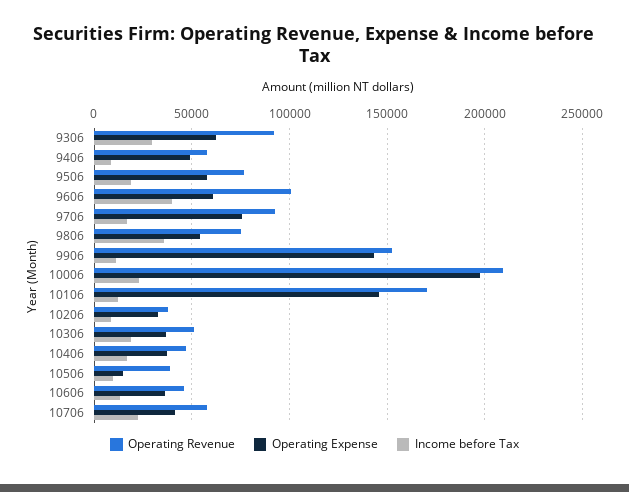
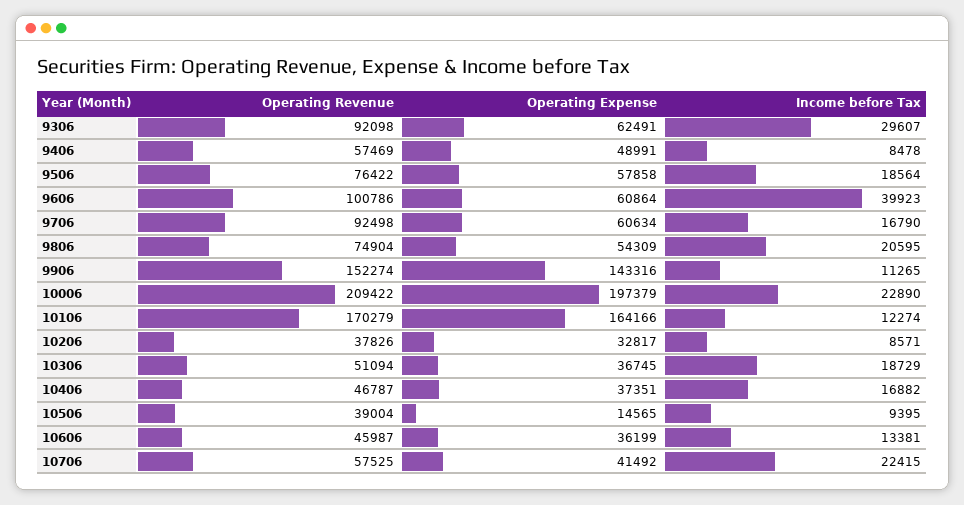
  {
    "Operating Revenue": {
      "9306": 92098,
      "9406": 57469,
      "9506": 76422,
      "9606": 100786,
      "9706": 92498,
      "9806": 74904,
      "9906": 152274,
      "10006": 209422,
      "10106": 170279,
      "10206": 37826,
      "10306": 51094,
      "10406": 46787,
      "10506": 39004,
      "10606": 45987,
      "10706": 57525
    },
    "Operating Expense": {
      "9306": 62491,
      "9406": 48991,
      "9506": 57858,
      "9606": 60864,
-     "9706": 75000,
+     "9706": 60634,
      "9806": 54309,
      "9906": 143316,
      "10006": 197379,
-     "10106": 145000,
+     "10106": 164166,
      "10206": 32817,
      "10306": 36745,
      "10406": 37351,
      "10506": 14565,
      "10606": 36199,
      "10706": 41492
    },
    "Income before Tax": {
      "9306": 29607,
      "9406": 8478,
      "9506": 18564,
      "9606": 39923,
      "9706": 16790,
-     "9806": 35000,
+     "9806": 20595,
      "9906": 11265,
      "10006": 22890,
      "10106": 12274,
      "10206": 8571,
      "10306": 18729,
      "10406": 16882,
      "10506": 9395,
      "10606": 13381,
      "10706": 22415
    }
  }

